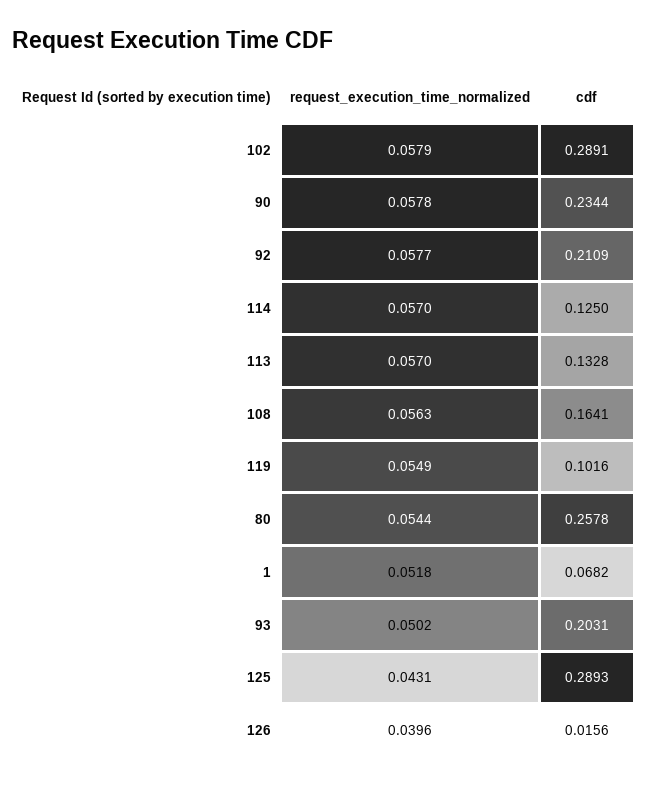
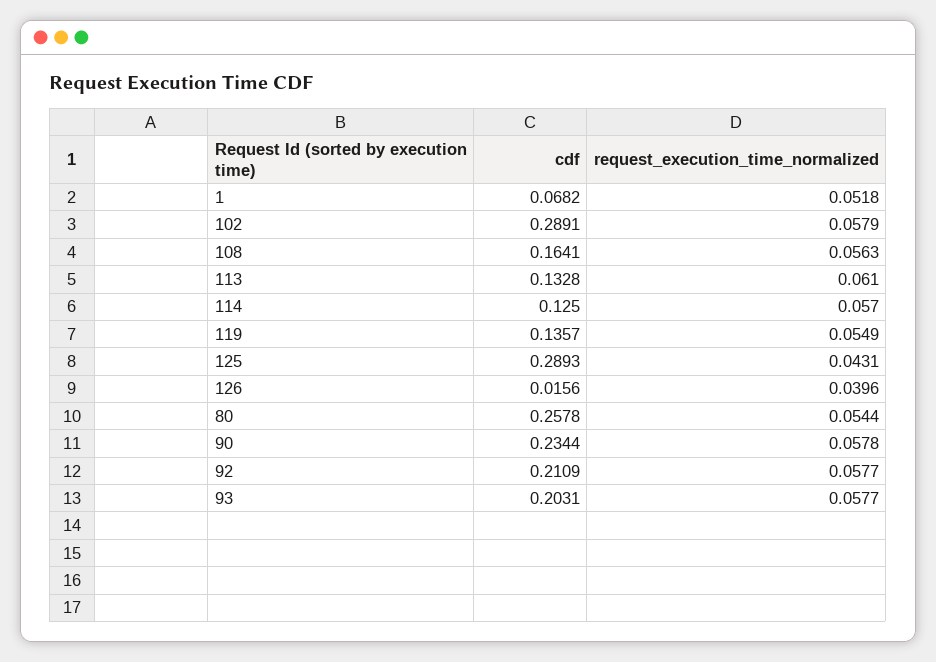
  {
    "request_execution_time_normalized": {
      "102": 0.0579,
      "90": 0.0578,
      "92": 0.0577,
      "114": 0.057,
-     "113": 0.057,
+     "113": 0.061,
      "108": 0.0563,
      "119": 0.0549,
      "80": 0.0544,
      "1": 0.0518,
-     "93": 0.0502,
+     "93": 0.0577,
      "125": 0.0431,
      "126": 0.0396
    },
    "cdf": {
      "102": 0.2891,
      "90": 0.2344,
      "92": 0.2109,
      "114": 0.125,
      "113": 0.1328,
      "108": 0.1641,
-     "119": 0.1016,
+     "119": 0.1357,
      "80": 0.2578,
      "1": 0.0682,
      "93": 0.2031,
      "125": 0.2893,
      "126": 0.0156
    }
  }

